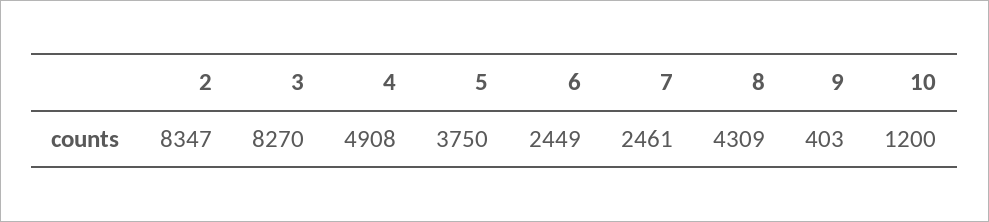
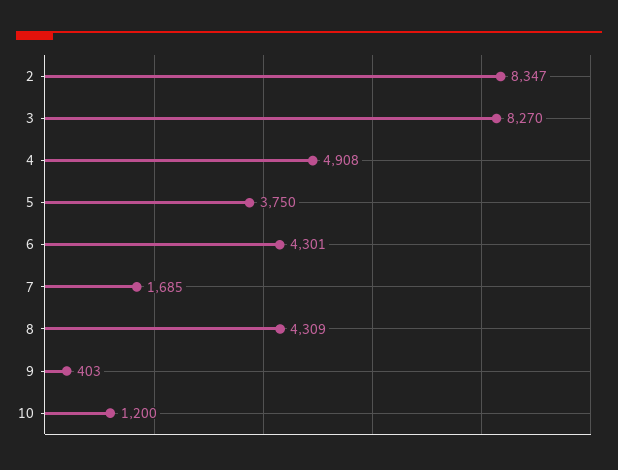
  {
    "2": 8347,
    "3": 8270,
    "4": 4908,
    "5": 3750,
-   "6": 2449,
+   "6": 4301,
-   "7": 2461,
+   "7": 1685,
    "8": 4309,
    "9": 403,
    "10": 1200
  }

